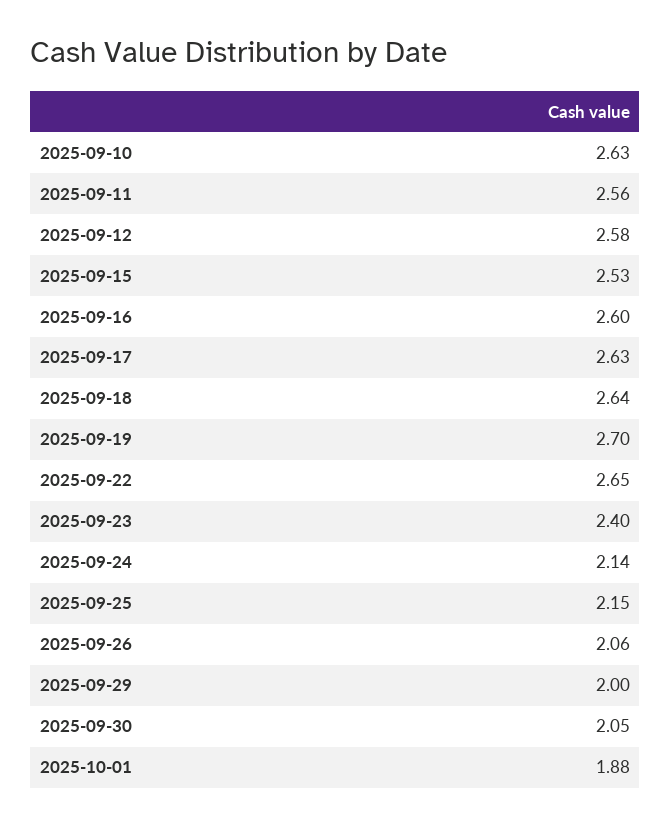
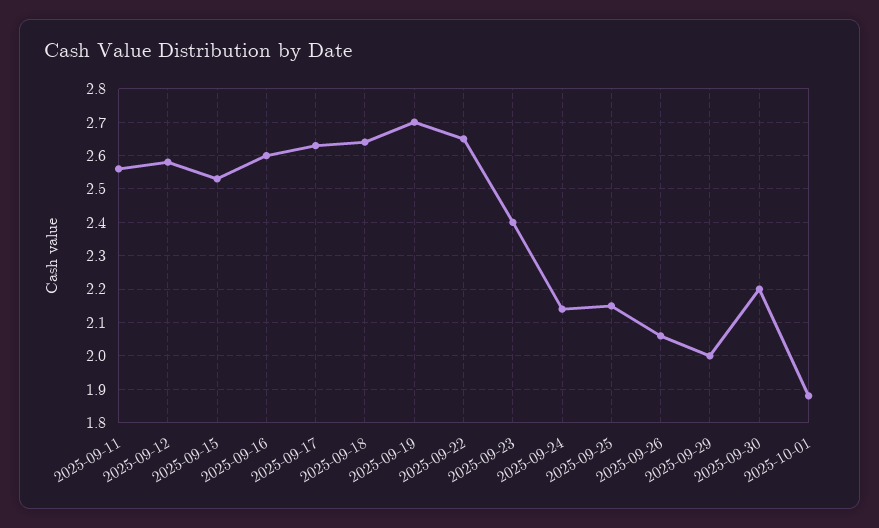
  {
-   "2025-09-10": 2.63,
    "2025-09-11": 2.56,
    "2025-09-12": 2.58,
    "2025-09-15": 2.53,
    "2025-09-16": 2.6,
    "2025-09-17": 2.63,
    "2025-09-18": 2.64,
    "2025-09-19": 2.7,
    "2025-09-22": 2.65,
    "2025-09-23": 2.4,
    "2025-09-24": 2.14,
    "2025-09-25": 2.15,
    "2025-09-26": 2.06,
    "2025-09-29": 2,
-   "2025-09-30": 2.05,
+   "2025-09-30": 2.2,
    "2025-10-01": 1.88
  }

